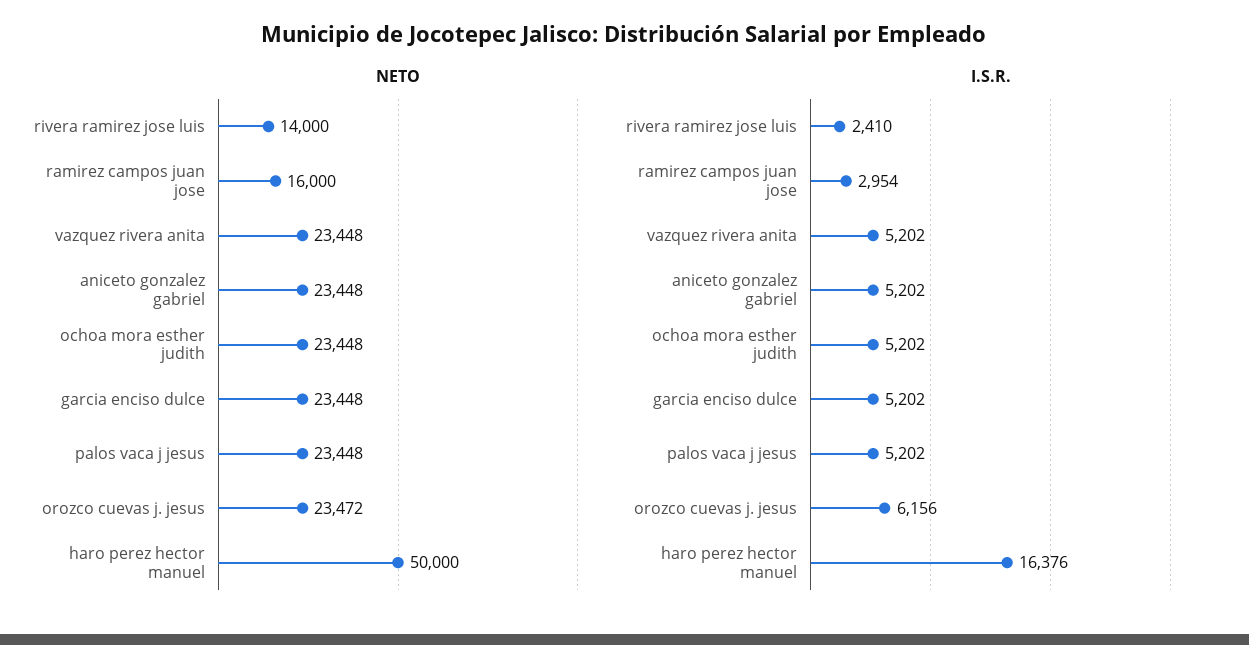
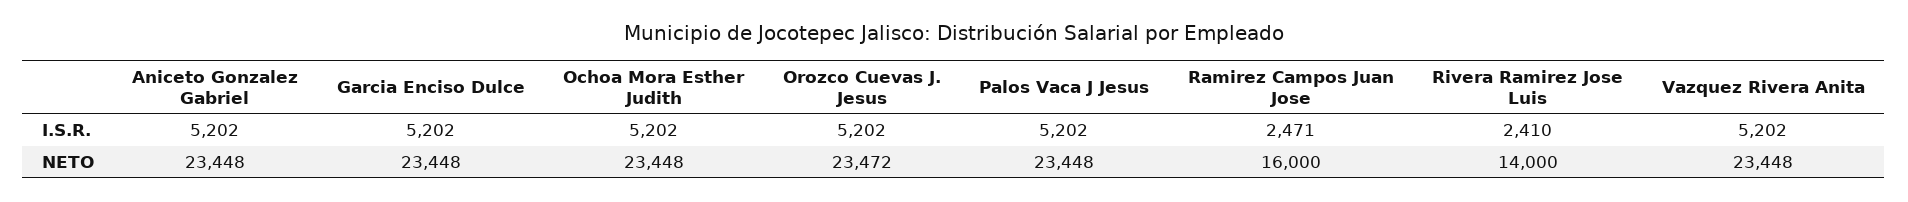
  {
    "NETO": {
      "rivera ramirez jose luis": 14000,
      "ramirez campos juan jose": 16000,
      "vazquez rivera anita": 23448,
      "aniceto gonzalez gabriel": 23448,
      "ochoa mora esther judith": 23448,
      "garcia enciso dulce": 23448,
      "palos vaca j jesus": 23448,
-     "orozco cuevas j. jesus": 23472,
+     "orozco cuevas j. jesus": 23472
-     "haro perez hector manuel": 50000
    },
    "I.S.R.": {
      "rivera ramirez jose luis": 2410,
-     "ramirez campos juan jose": 2954,
+     "ramirez campos juan jose": 2471,
      "vazquez rivera anita": 5202,
      "aniceto gonzalez gabriel": 5202,
      "ochoa mora esther judith": 5202,
      "garcia enciso dulce": 5202,
      "palos vaca j jesus": 5202,
-     "orozco cuevas j. jesus": 6156,
+     "orozco cuevas j. jesus": 5202
-     "haro perez hector manuel": 16376
    }
  }

